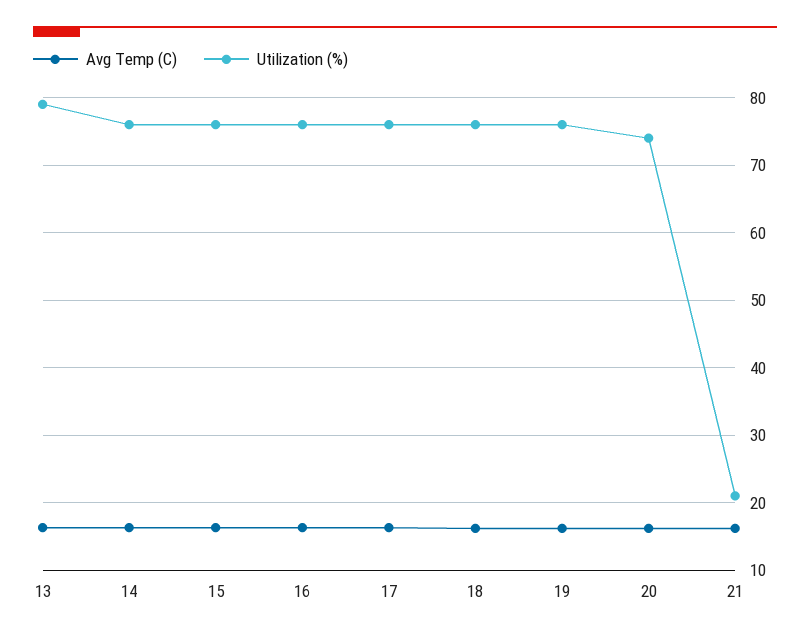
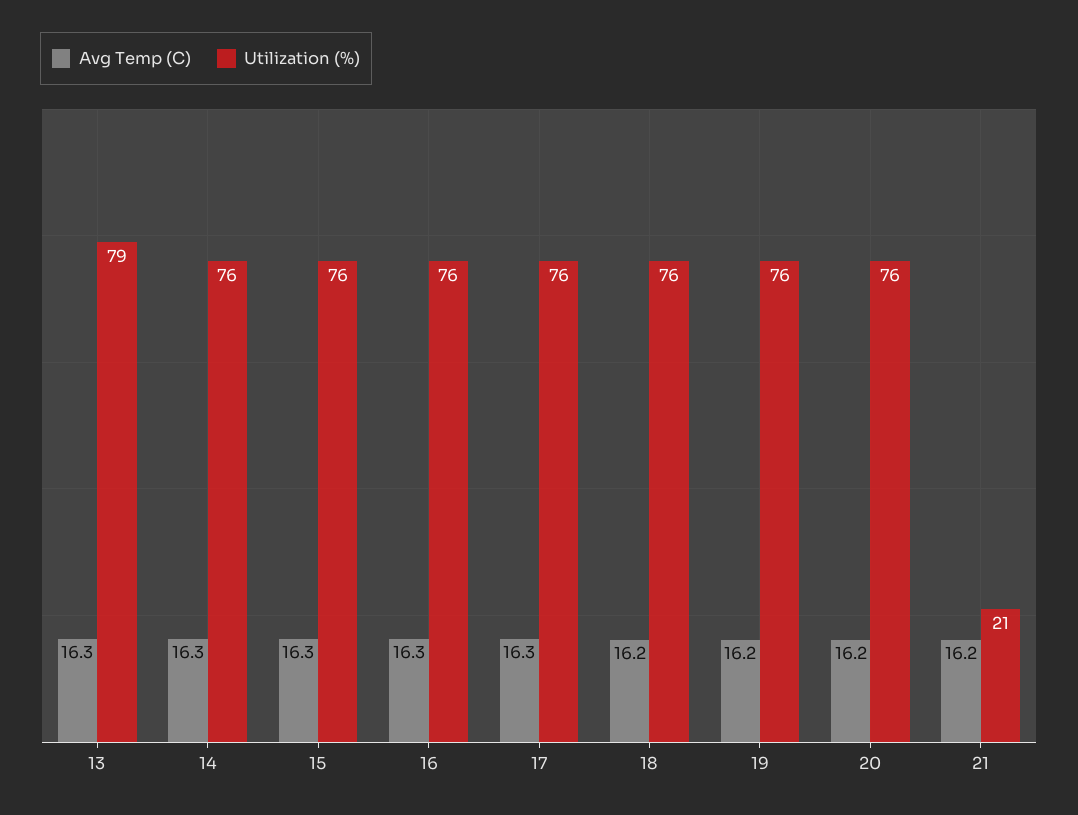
  {
    "Avg Temp (C)": {
      "13": 16.3,
      "14": 16.3,
      "15": 16.3,
      "16": 16.3,
      "17": 16.3,
      "18": 16.2,
      "19": 16.2,
      "20": 16.2,
      "21": 16.2
    },
    "Utilization (%)": {
      "13": 79,
      "14": 76,
      "15": 76,
      "16": 76,
      "17": 76,
      "18": 76,
      "19": 76,
-     "20": 74,
+     "20": 76,
      "21": 21
    }
  }

